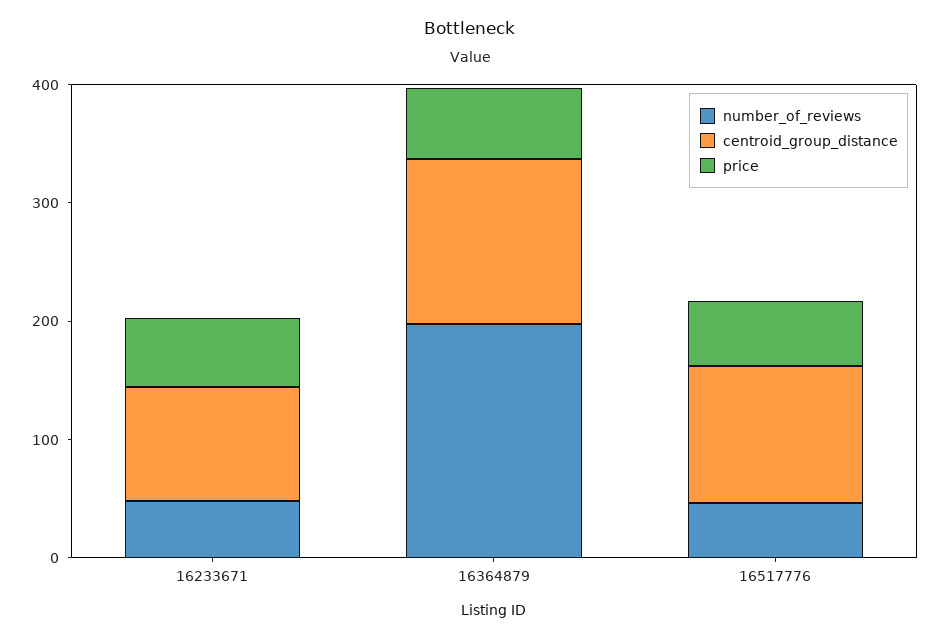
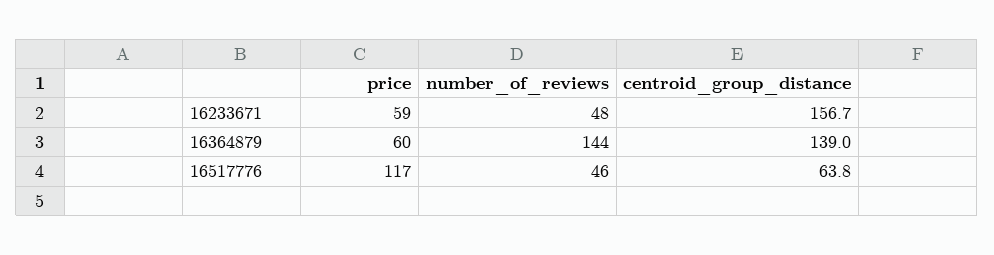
  {
    "number_of_reviews": {
      "16233671": 48,
-     "16364879": 200,
+     "16364879": 144,
      "16517776": 46
    },
    "centroid_group_distance": {
-     "16233671": 100,
+     "16233671": 156.7,
      "16364879": 139,
-     "16517776": 120
+     "16517776": 63.8
    },
    "price": {
      "16233671": 59,
      "16364879": 60,
-     "16517776": 60
+     "16517776": 117
    }
  }

